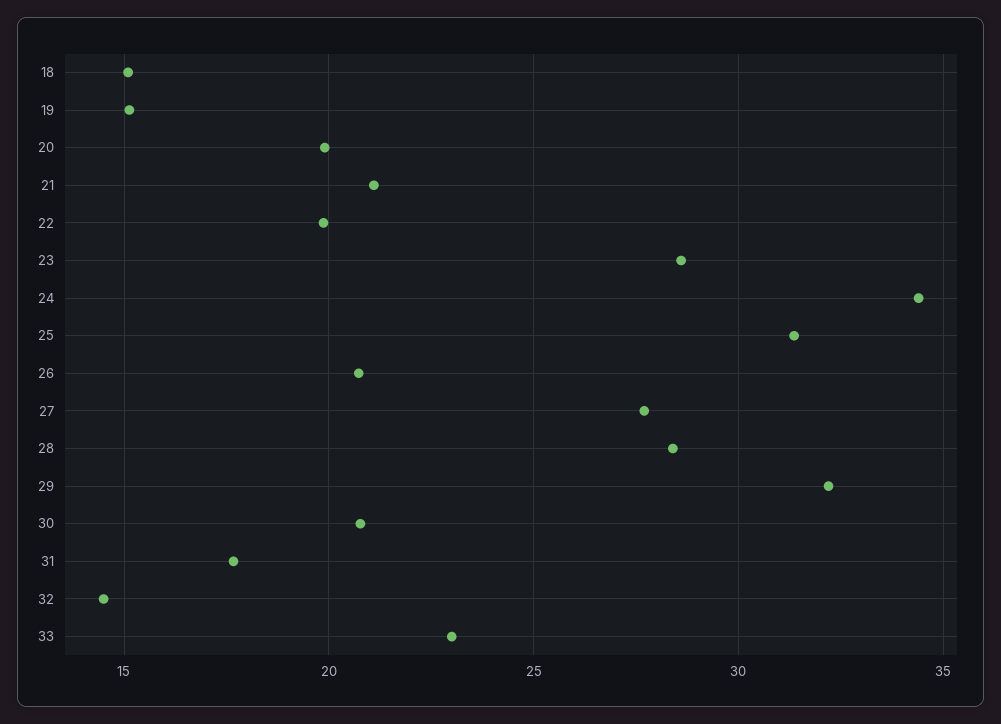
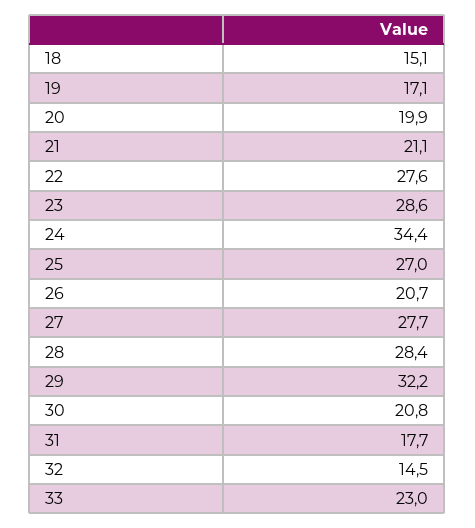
  {
    "18": 15.1,
-   "19": 15,
+   "19": 17.1,
    "20": 19.9,
    "21": 21.1,
-   "22": 20,
+   "22": 27.6,
    "23": 28.6,
    "24": 34.4,
-   "25": 31.5,
+   "25": 27,
    "26": 20.7,
    "27": 27.7,
    "28": 28.4,
    "29": 32.2,
    "30": 20.8,
    "31": 17.7,
    "32": 14.5,
    "33": 23
  }

